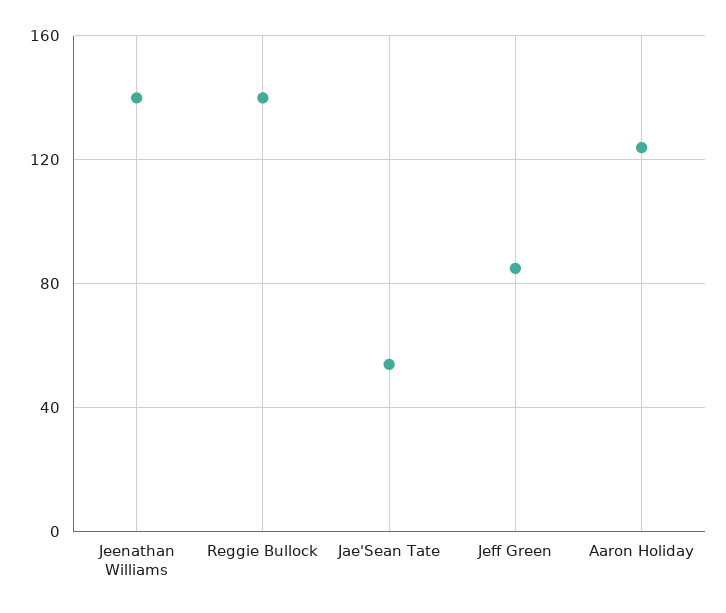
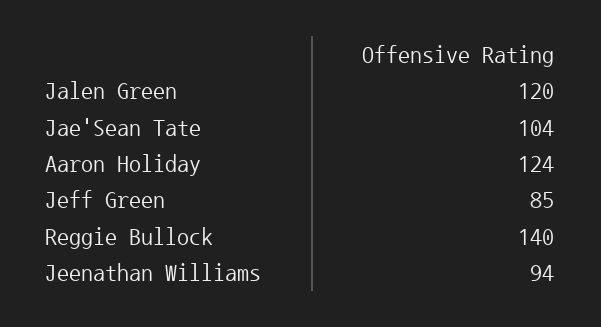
  {
-   "Jeenathan Williams": 140,
+   "Jeenathan Williams": 94,
    "Reggie Bullock": 140,
-   "Jae'Sean Tate": 55,
+   "Jae'Sean Tate": 104,
    "Jeff Green": 85,
-   "Aaron Holiday": 124
+   "Aaron Holiday": 124,
+   "Jalen Green": 120
  }

